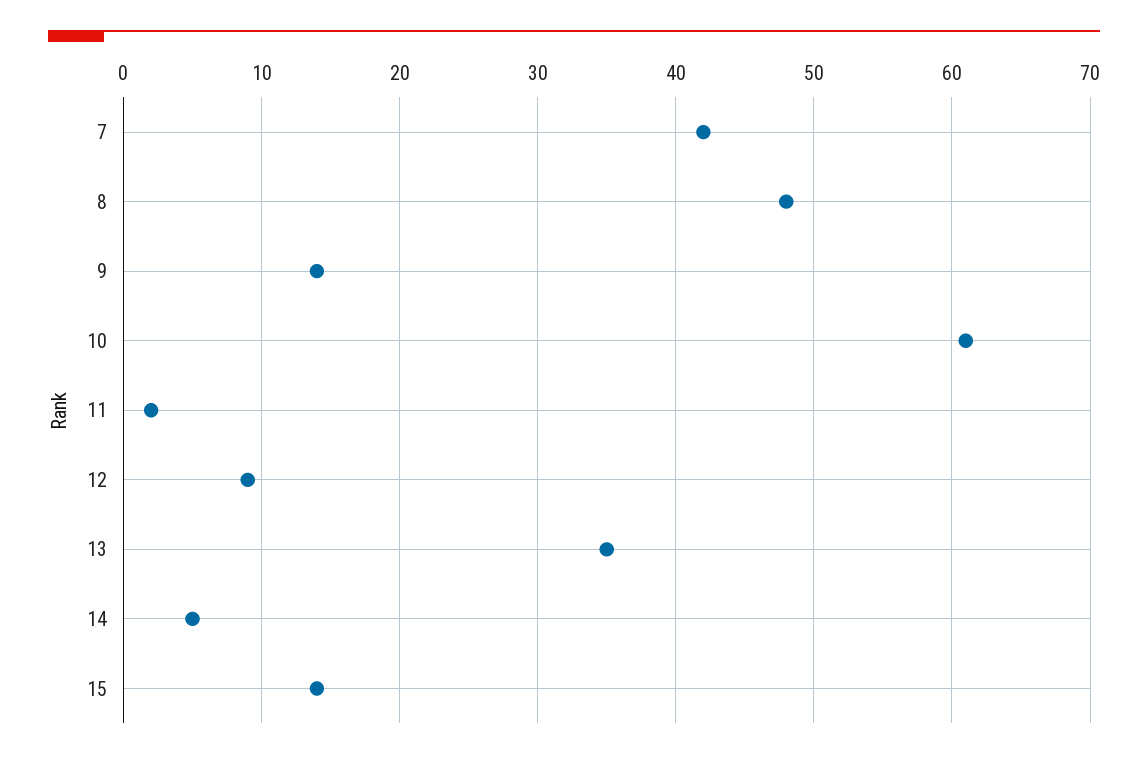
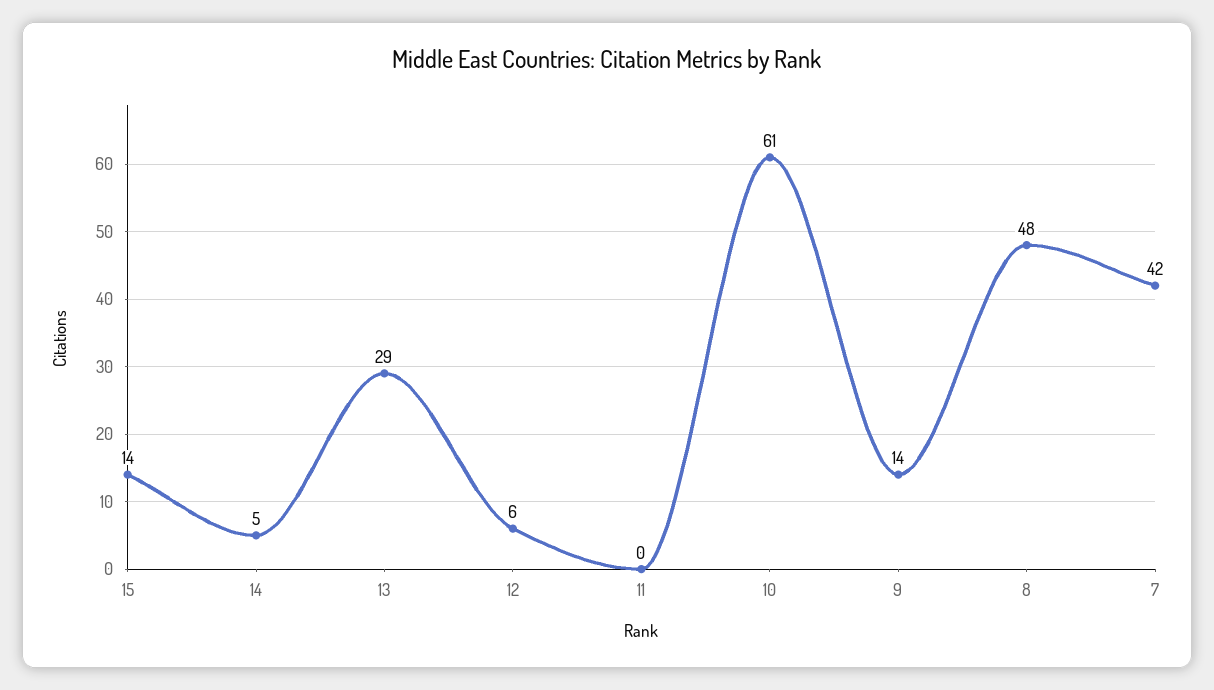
  {
    "7": 42,
    "8": 48,
    "9": 14,
    "10": 61,
-   "11": 2,
+   "11": 0,
-   "12": 9,
+   "12": 6,
-   "13": 35,
+   "13": 29,
    "14": 5,
    "15": 14
  }

